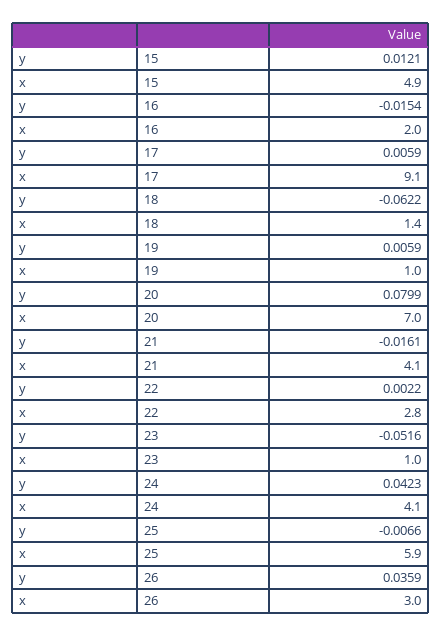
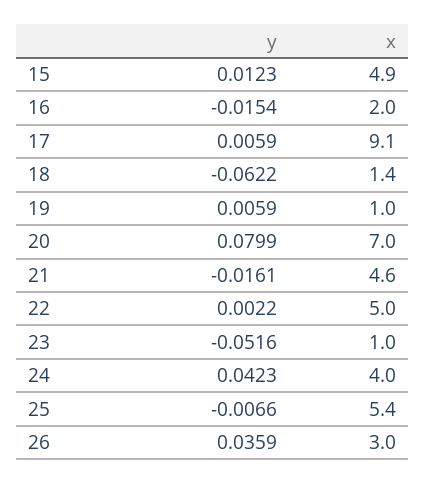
  {
    "y": {
-     "15": 0.0121,
+     "15": 0.0123,
      "16": -0.0154,
      "17": 0.0059,
      "18": -0.0622,
      "19": 0.0059,
      "20": 0.0799,
      "21": -0.0161,
      "22": 0.0022,
      "23": -0.0516,
      "24": 0.0423,
      "25": -0.0066,
      "26": 0.0359
    },
    "x": {
      "15": 4.9,
      "16": 2,
      "17": 9.1,
      "18": 1.4,
      "19": 1,
      "20": 7,
-     "21": 4.1,
+     "21": 4.6,
-     "22": 2.8,
+     "22": 5,
      "23": 1,
-     "24": 4.1,
+     "24": 4,
-     "25": 5.9,
+     "25": 5.4,
      "26": 3
    }
  }

